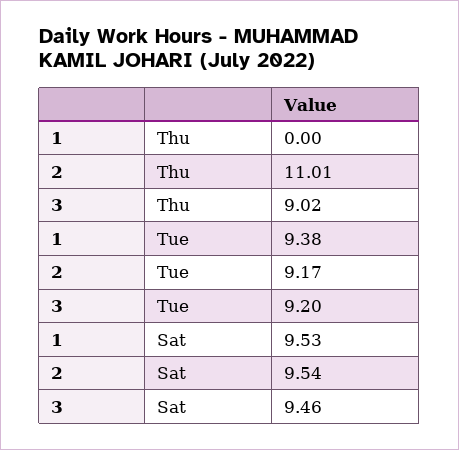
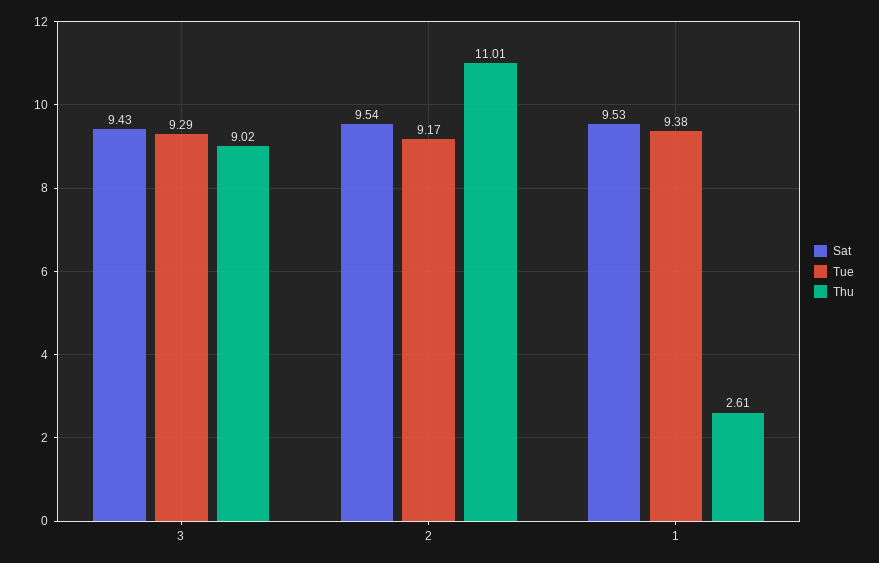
  {
    "Thu": {
-     "1": 0,
+     "1": 2.61,
      "2": 11.01,
      "3": 9.02
    },
    "Tue": {
      "1": 9.38,
      "2": 9.17,
-     "3": 9.2
+     "3": 9.29
    },
    "Sat": {
      "1": 9.53,
      "2": 9.54,
-     "3": 9.46
+     "3": 9.43
    }
  }

